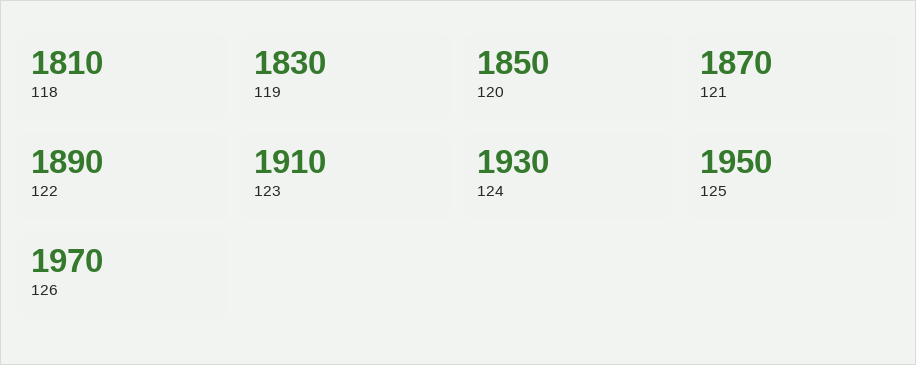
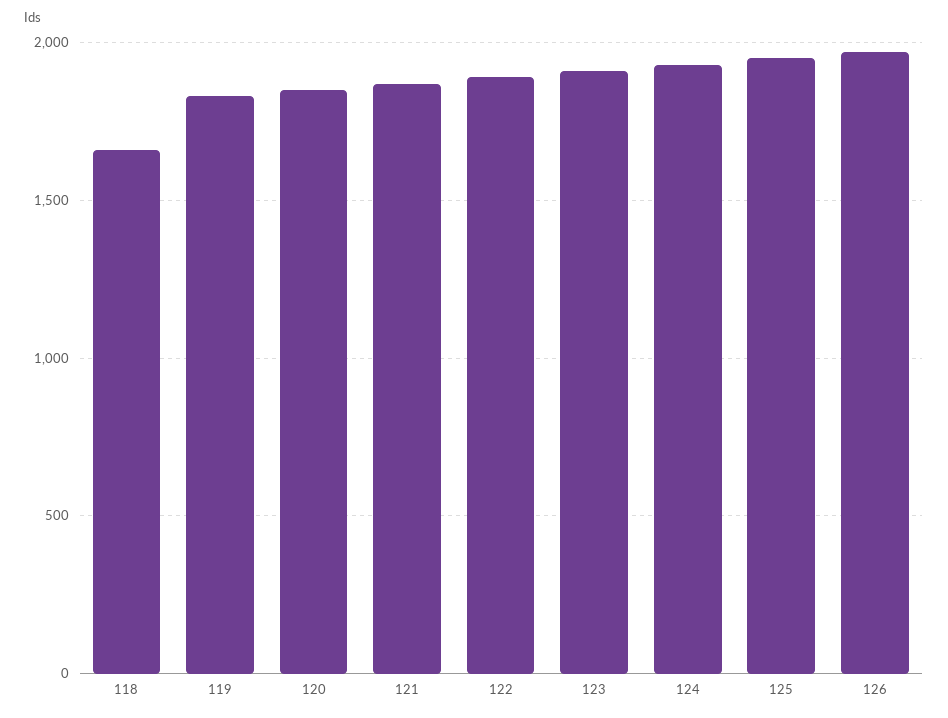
  {
-   "118": 1810,
+   "118": 1650,
    "119": 1830,
    "120": 1850,
    "121": 1870,
    "122": 1890,
    "123": 1910,
    "124": 1930,
    "125": 1950,
    "126": 1970
  }

